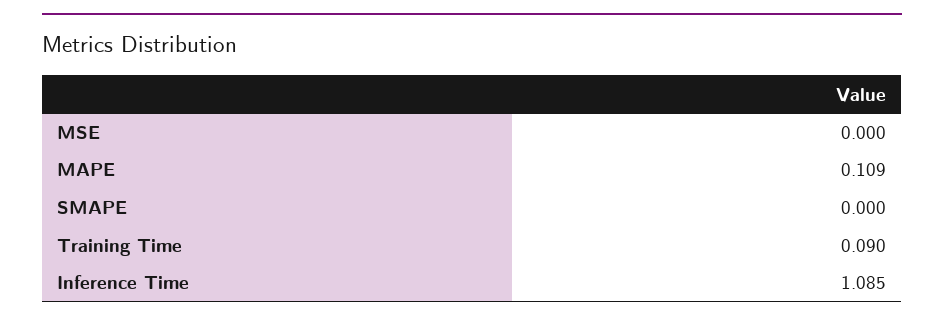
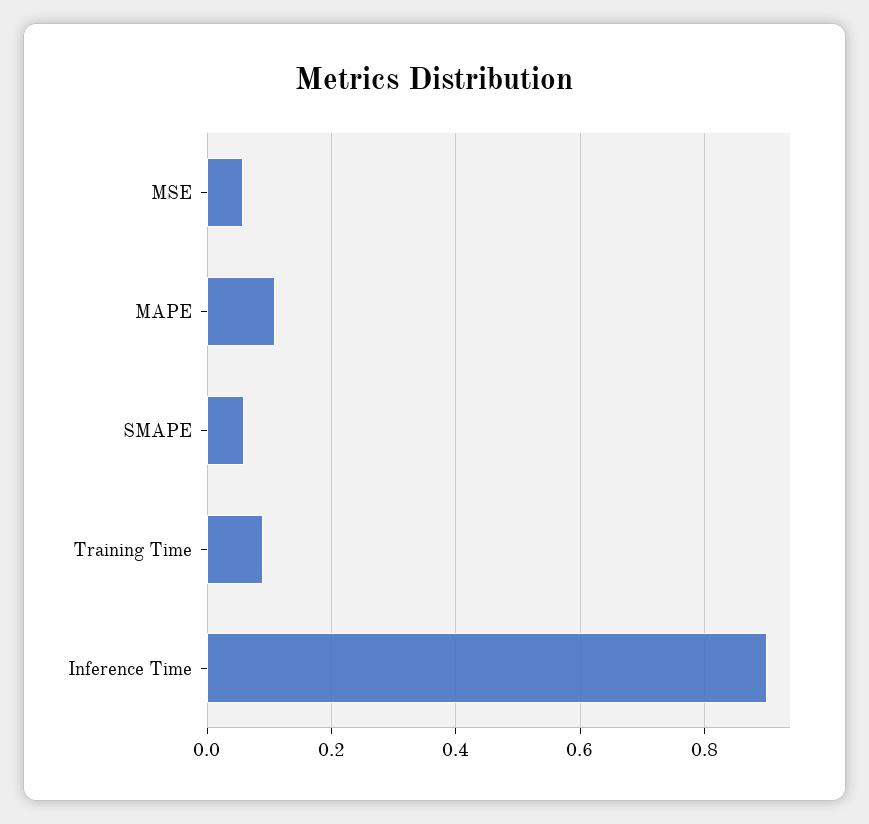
  {
-   "MSE": 0,
+   "MSE": 0.06,
    "MAPE": 0.109,
-   "SMAPE": 0,
+   "SMAPE": 0.06,
    "Training Time": 0.09,
-   "Inference Time": 1.085
+   "Inference Time": 0.9
  }

